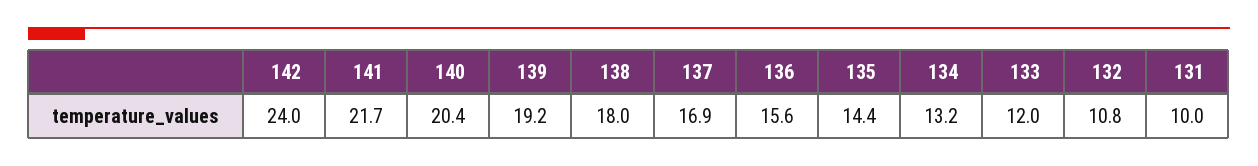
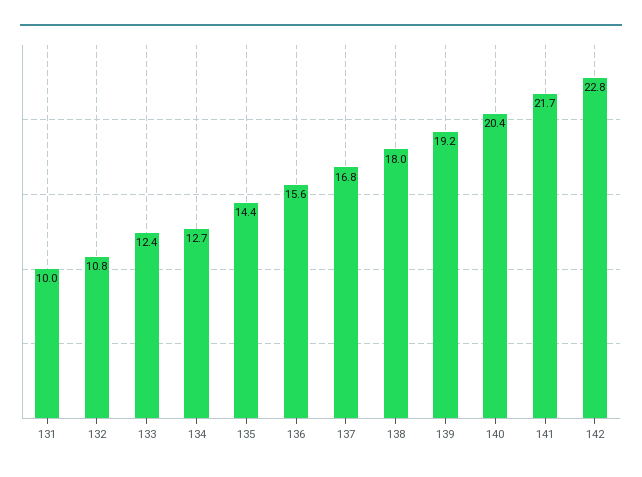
  {
-   "142": 24,
+   "142": 22.8,
    "141": 21.7,
    "140": 20.4,
    "139": 19.2,
    "138": 18,
-   "137": 16.9,
+   "137": 16.8,
    "136": 15.6,
    "135": 14.4,
-   "134": 13.2,
+   "134": 12.7,
-   "133": 12,
+   "133": 12.4,
    "132": 10.8,
    "131": 10
  }

